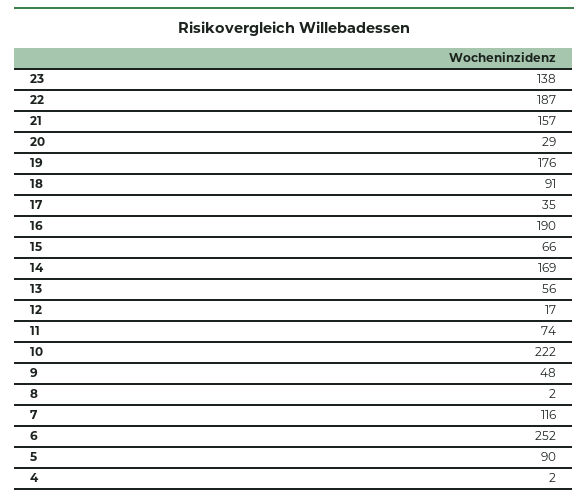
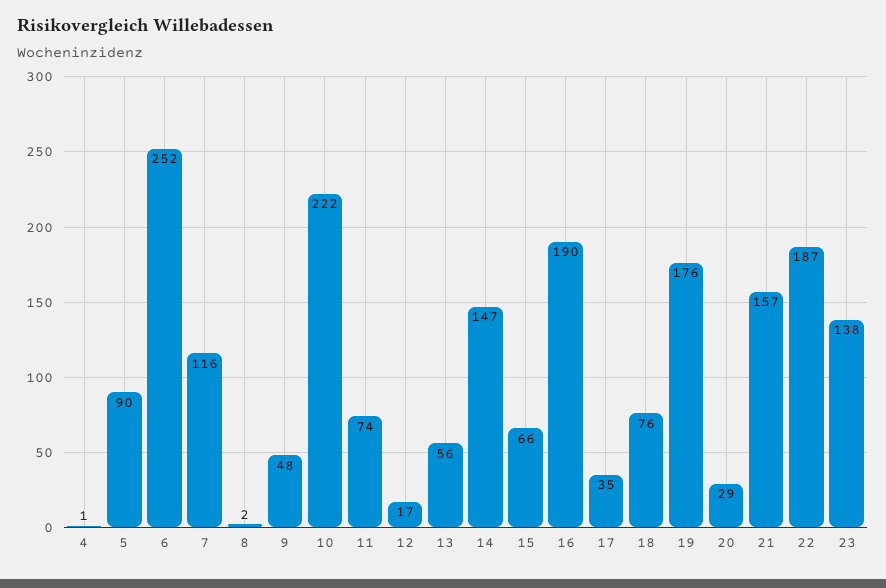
  {
    "23": 138,
    "22": 187,
    "21": 157,
    "20": 29,
    "19": 176,
-   "18": 91,
+   "18": 76,
    "17": 35,
    "16": 190,
    "15": 66,
-   "14": 169,
+   "14": 147,
    "13": 56,
    "12": 17,
    "11": 74,
    "10": 222,
    "9": 48,
    "8": 2,
    "7": 116,
    "6": 252,
    "5": 90,
-   "4": 2
+   "4": 1
  }

